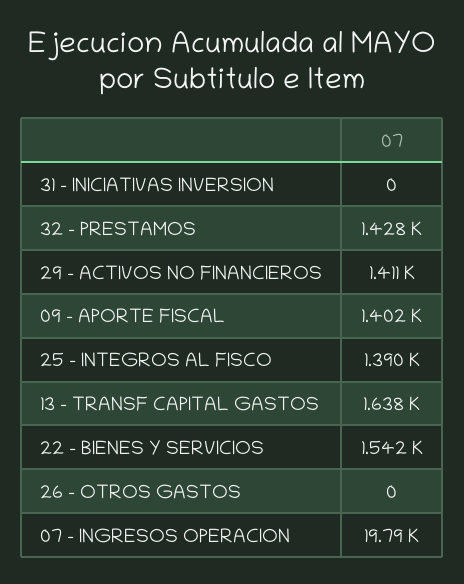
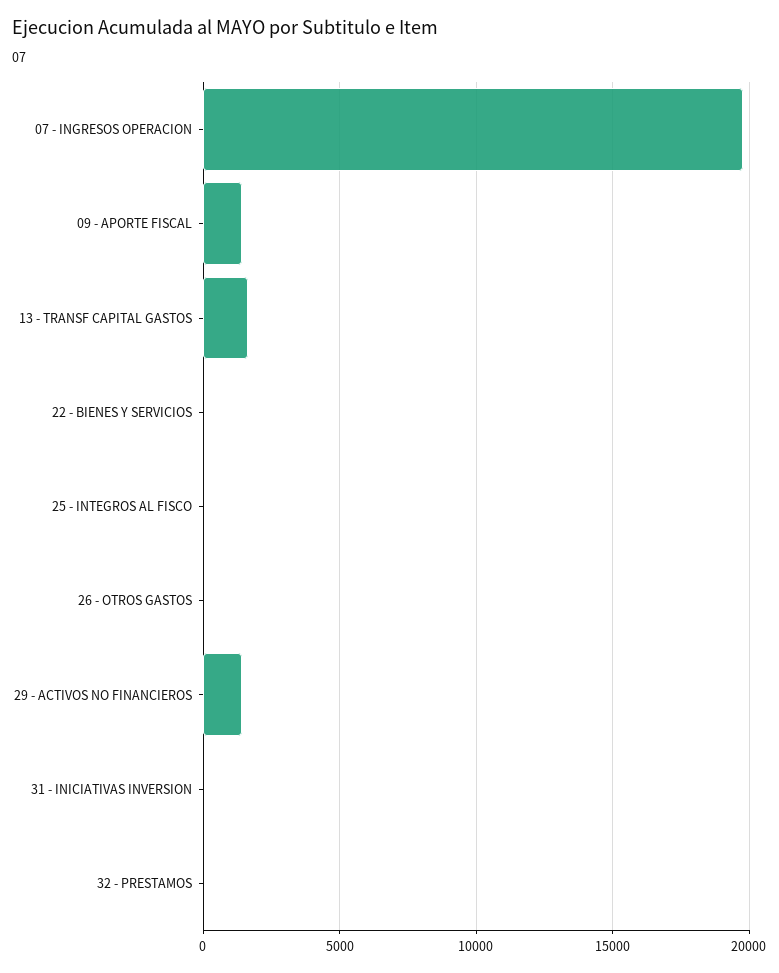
  {
    "31 - INICIATIVAS INVERSION": 0,
-   "32 - PRESTAMOS": 1428,
+   "32 - PRESTAMOS": 0,
    "29 - ACTIVOS NO FINANCIEROS": 1411,
    "09 - APORTE FISCAL": 1402,
-   "25 - INTEGROS AL FISCO": 1390,
+   "25 - INTEGROS AL FISCO": 0,
    "13 - TRANSF CAPITAL GASTOS": 1638,
-   "22 - BIENES Y SERVICIOS": 1542,
+   "22 - BIENES Y SERVICIOS": 0,
    "26 - OTROS GASTOS": 0,
    "07 - INGRESOS OPERACION": 19790
  }

